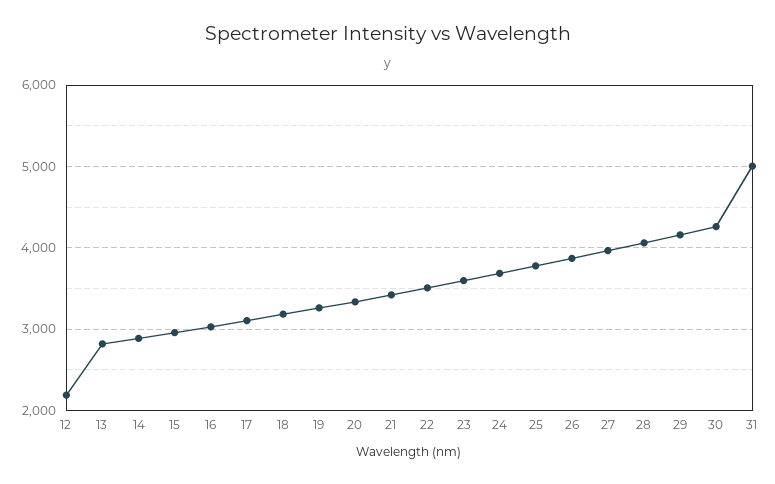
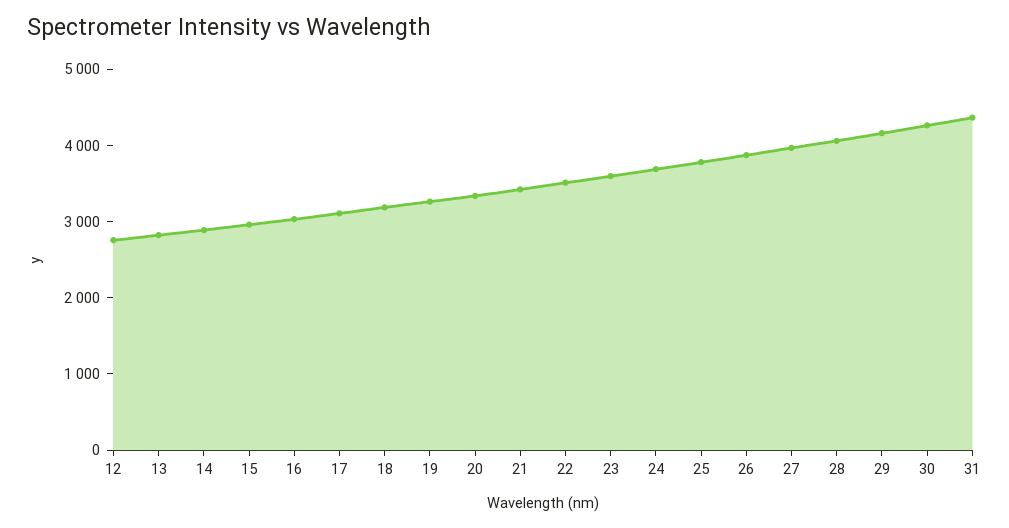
  {
-   "12": 2200,
+   "12": 2800,
    "13": 2800,
    "14": 2900,
    "15": 3000,
    "16": 3000,
    "17": 3100,
    "18": 3200,
    "19": 3300,
    "20": 3300,
    "21": 3400,
    "22": 3500,
    "23": 3600,
    "24": 3700,
    "25": 3800,
    "26": 3900,
    "27": 4000,
    "28": 4100,
    "29": 4200,
    "30": 4300,
-   "31": 5000
+   "31": 4400
  }

